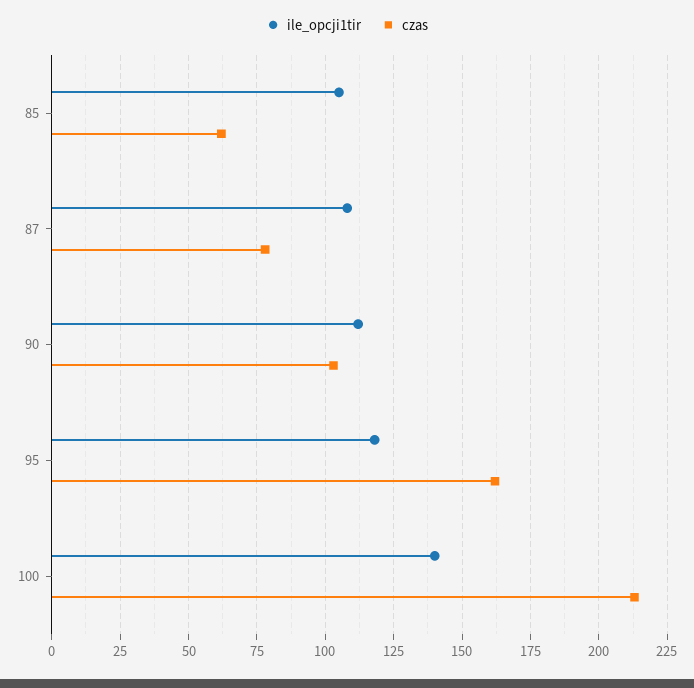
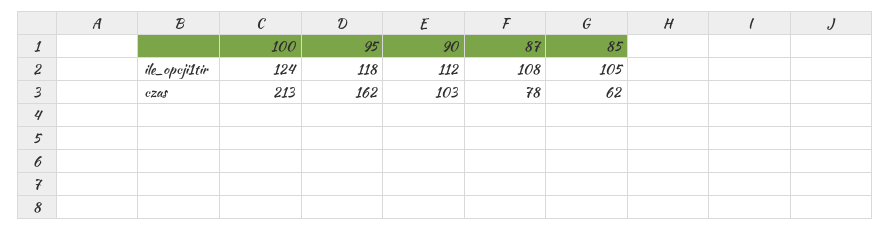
  {
    "ile_opcji1tir": {
      "85": 105,
      "87": 108,
      "90": 112,
      "95": 118,
-     "100": 140
+     "100": 124
    },
    "czas": {
      "85": 62,
      "87": 78,
      "90": 103,
      "95": 162,
      "100": 213
    }
  }

